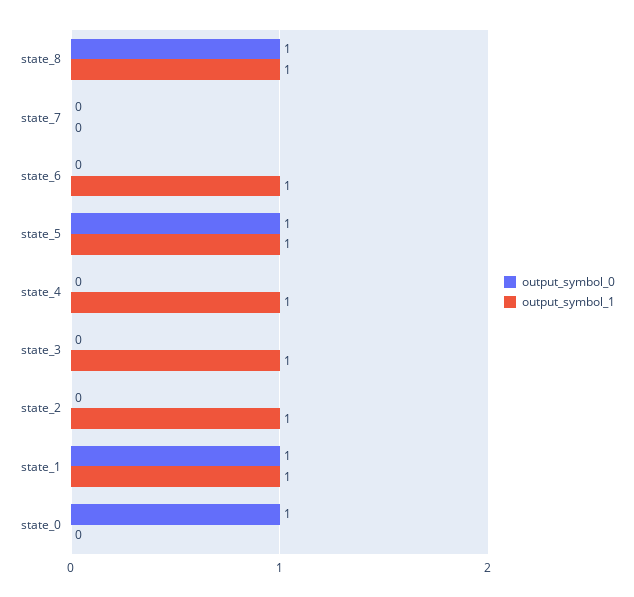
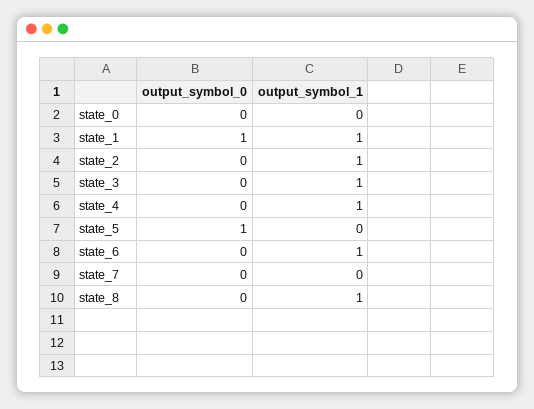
  {
    "output_symbol_0": {
-     "state_8": 1,
+     "state_8": 0,
      "state_7": 0,
      "state_6": 0,
      "state_5": 1,
      "state_4": 0,
      "state_3": 0,
      "state_2": 0,
      "state_1": 1,
-     "state_0": 1
+     "state_0": 0
    },
    "output_symbol_1": {
      "state_8": 1,
      "state_7": 0,
      "state_6": 1,
-     "state_5": 1,
+     "state_5": 0,
      "state_4": 1,
      "state_3": 1,
      "state_2": 1,
      "state_1": 1,
      "state_0": 0
    }
  }

